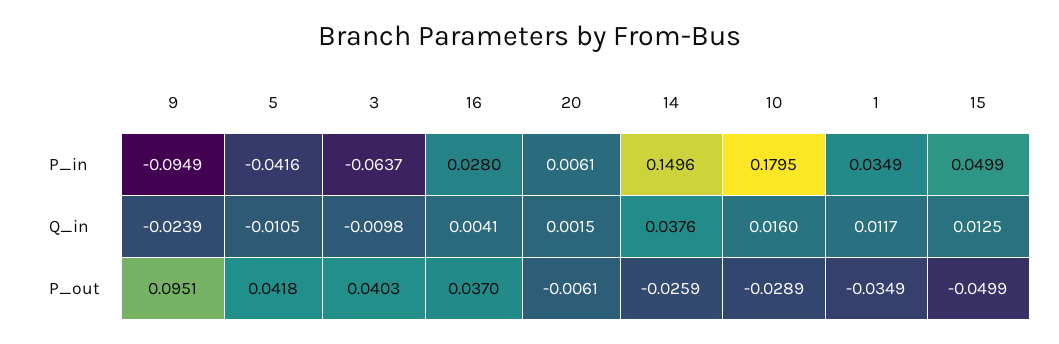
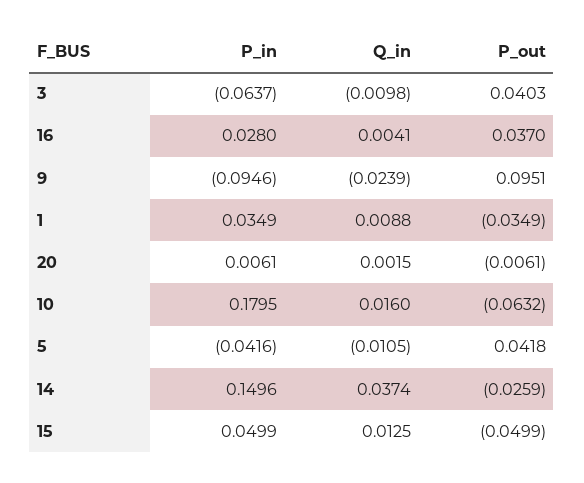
  {
    "9": {
-     "P_in": -0.0949,
+     "P_in": -0.0946,
      "Q_in": -0.0239,
      "P_out": 0.0951
    },
    "5": {
      "P_in": -0.0416,
      "Q_in": -0.0105,
      "P_out": 0.0418
    },
    "3": {
      "P_in": -0.0637,
      "Q_in": -0.0098,
      "P_out": 0.0403
    },
    "16": {
      "P_in": 0.028,
      "Q_in": 0.0041,
      "P_out": 0.037
    },
    "20": {
      "P_in": 0.0061,
      "Q_in": 0.0015,
      "P_out": -0.0061
    },
    "14": {
      "P_in": 0.1496,
-     "Q_in": 0.0376,
+     "Q_in": 0.0374,
      "P_out": -0.0259
    },
    "10": {
      "P_in": 0.1795,
      "Q_in": 0.016,
-     "P_out": -0.0289
+     "P_out": -0.0632
    },
    "1": {
      "P_in": 0.0349,
-     "Q_in": 0.0117,
+     "Q_in": 0.0088,
      "P_out": -0.0349
    },
    "15": {
      "P_in": 0.0499,
      "Q_in": 0.0125,
      "P_out": -0.0499
    }
  }

